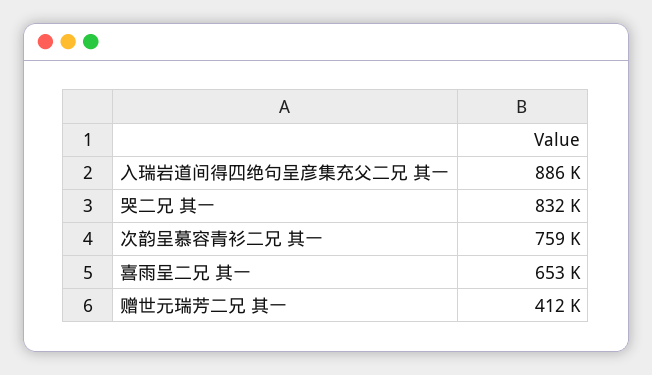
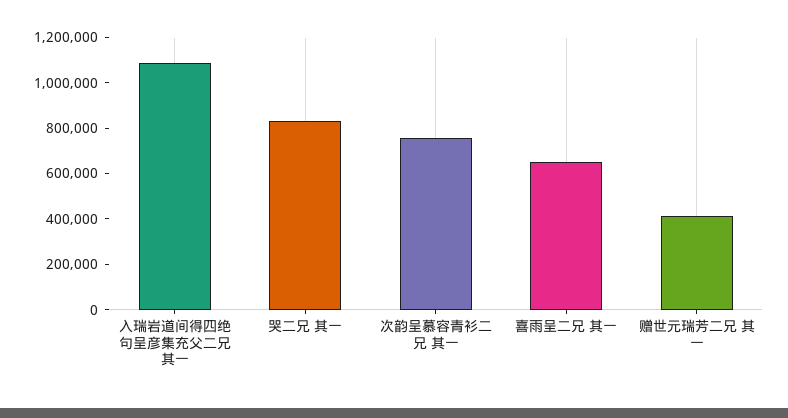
  {
-   "入瑞岩道间得四绝句呈彦集充父二兄 其一": 886000,
+   "入瑞岩道间得四绝句呈彦集充父二兄 其一": 1100000,
    "哭二兄 其一": 832000,
    "次韵呈慕容青衫二兄 其一": 759000,
    "喜雨呈二兄 其一": 653000,
    "赠世元瑞芳二兄 其一": 412000
  }

